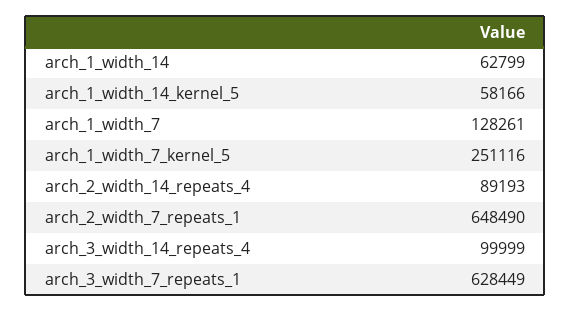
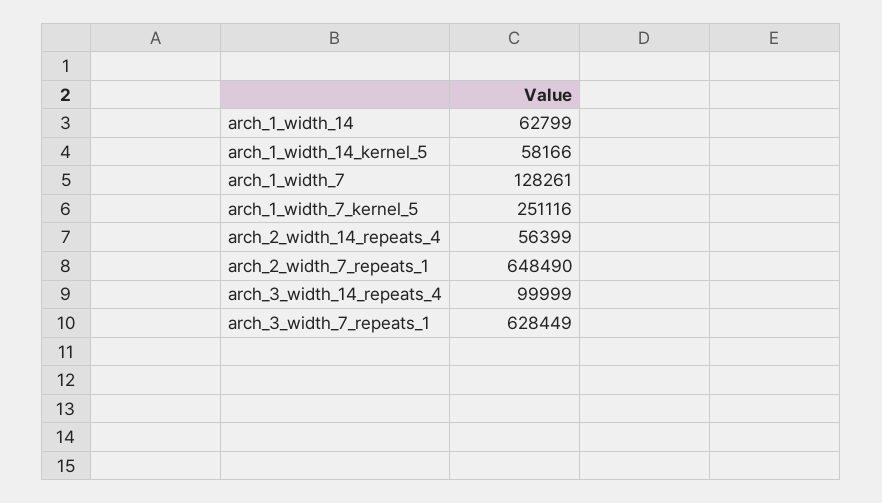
  {
    "arch_1_width_14": 62799,
    "arch_1_width_14_kernel_5": 58166,
    "arch_1_width_7": 128261,
    "arch_1_width_7_kernel_5": 251116,
-   "arch_2_width_14_repeats_4": 89193,
+   "arch_2_width_14_repeats_4": 56399,
    "arch_2_width_7_repeats_1": 648490,
    "arch_3_width_14_repeats_4": 99999,
    "arch_3_width_7_repeats_1": 628449
  }

